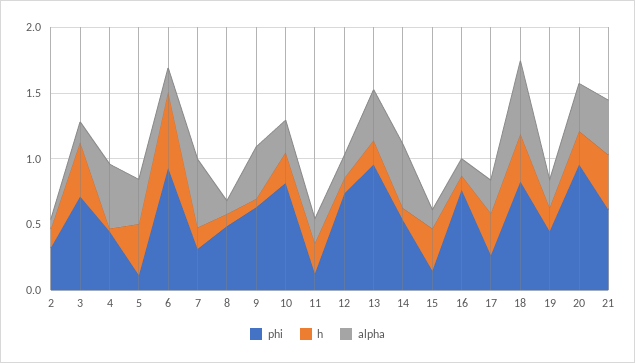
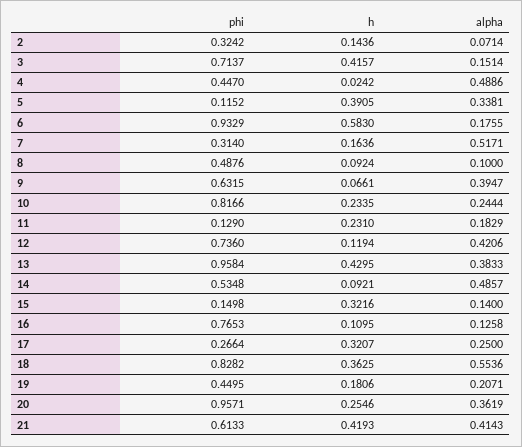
  {
    "phi": {
      "2": 0.3242,
      "3": 0.7137,
      "4": 0.447,
      "5": 0.1152,
      "6": 0.9329,
      "7": 0.314,
      "8": 0.4876,
      "9": 0.6315,
      "10": 0.8166,
      "11": 0.129,
      "12": 0.736,
      "13": 0.9584,
      "14": 0.5348,
      "15": 0.1498,
      "16": 0.7653,
      "17": 0.2664,
      "18": 0.8282,
      "19": 0.4495,
      "20": 0.9571,
      "21": 0.6133
    },
    "h": {
      "2": 0.1436,
      "3": 0.4157,
      "4": 0.0242,
      "5": 0.3905,
      "6": 0.583,
      "7": 0.1636,
      "8": 0.0924,
      "9": 0.0661,
      "10": 0.2335,
      "11": 0.231,
      "12": 0.1194,
-     "13": 0.2,
+     "13": 0.4295,
      "14": 0.0921,
      "15": 0.3216,
      "16": 0.1095,
      "17": 0.3207,
      "18": 0.3625,
      "19": 0.1806,
      "20": 0.2546,
      "21": 0.4193
    },
    "alpha": {
      "2": 0.0714,
      "3": 0.1514,
      "4": 0.4886,
      "5": 0.3381,
      "6": 0.1755,
      "7": 0.5171,
      "8": 0.1,
      "9": 0.3947,
      "10": 0.2444,
      "11": 0.1829,
-     "12": 0.2,
+     "12": 0.4206,
      "13": 0.3833,
      "14": 0.4857,
      "15": 0.14,
      "16": 0.1258,
      "17": 0.25,
      "18": 0.5536,
      "19": 0.2071,
      "20": 0.3619,
      "21": 0.4143
    }
  }

